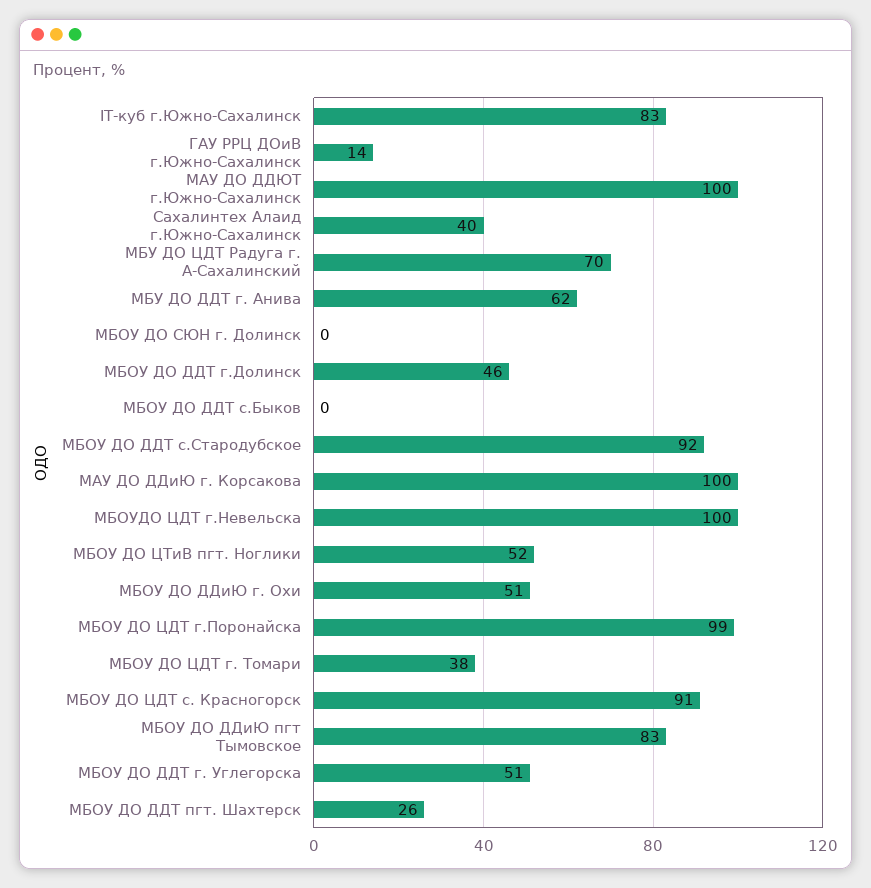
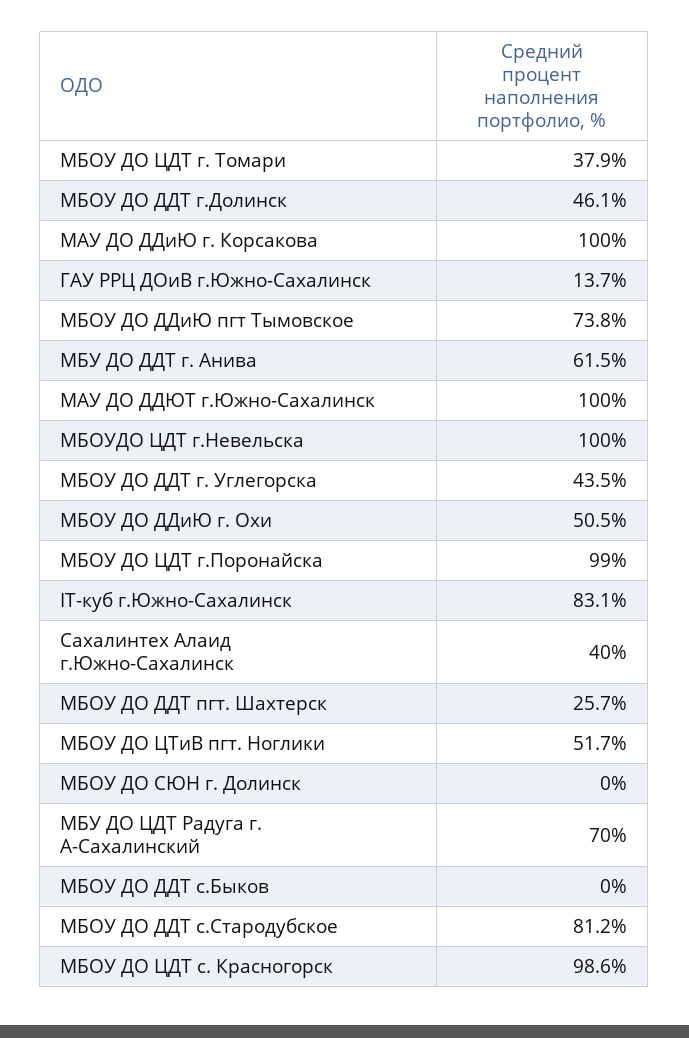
  {
    "IT-куб г.Южно-Сахалинск": 83.1,
    "ГАУ РРЦ ДОиВ г.Южно-Сахалинск": 13.7,
    "МАУ ДО ДДЮТ г.Южно-Сахалинск": 100,
    "Сахалинтех Алаид г.Южно-Сахалинск": 40,
    "МБУ ДО ЦДТ Радуга г. А-Сахалинский": 70,
    "МБУ ДО ДДТ г. Анива": 61.5,
    "МБОУ ДО СЮН г. Долинск": 0,
    "МБОУ ДО ДДТ г.Долинск": 46.1,
    "МБОУ ДО ДДТ с.Быков": 0,
-   "МБОУ ДО ДДТ с.Стародубское": 92,
+   "МБОУ ДО ДДТ с.Стародубское": 81.2,
    "МАУ ДО ДДиЮ г. Корсакова": 100,
    "МБОУДО ЦДТ г.Невельска": 100,
    "МБОУ ДО ЦТиВ пгт. Ноглики": 51.7,
    "МБОУ ДО ДДиЮ г. Охи": 50.5,
    "МБОУ ДО ЦДТ г.Поронайска": 99,
    "МБОУ ДО ЦДТ г. Томари": 37.9,
-   "МБОУ ДО ЦДТ с. Красногорск": 91,
+   "МБОУ ДО ЦДТ с. Красногорск": 98.6,
-   "МБОУ ДО ДДиЮ пгт Тымовское": 83,
+   "МБОУ ДО ДДиЮ пгт Тымовское": 73.8,
-   "МБОУ ДО ДДТ г. Углегорска": 51,
+   "МБОУ ДО ДДТ г. Углегорска": 43.5,
    "МБОУ ДО ДДТ пгт. Шахтерск": 25.7
  }

